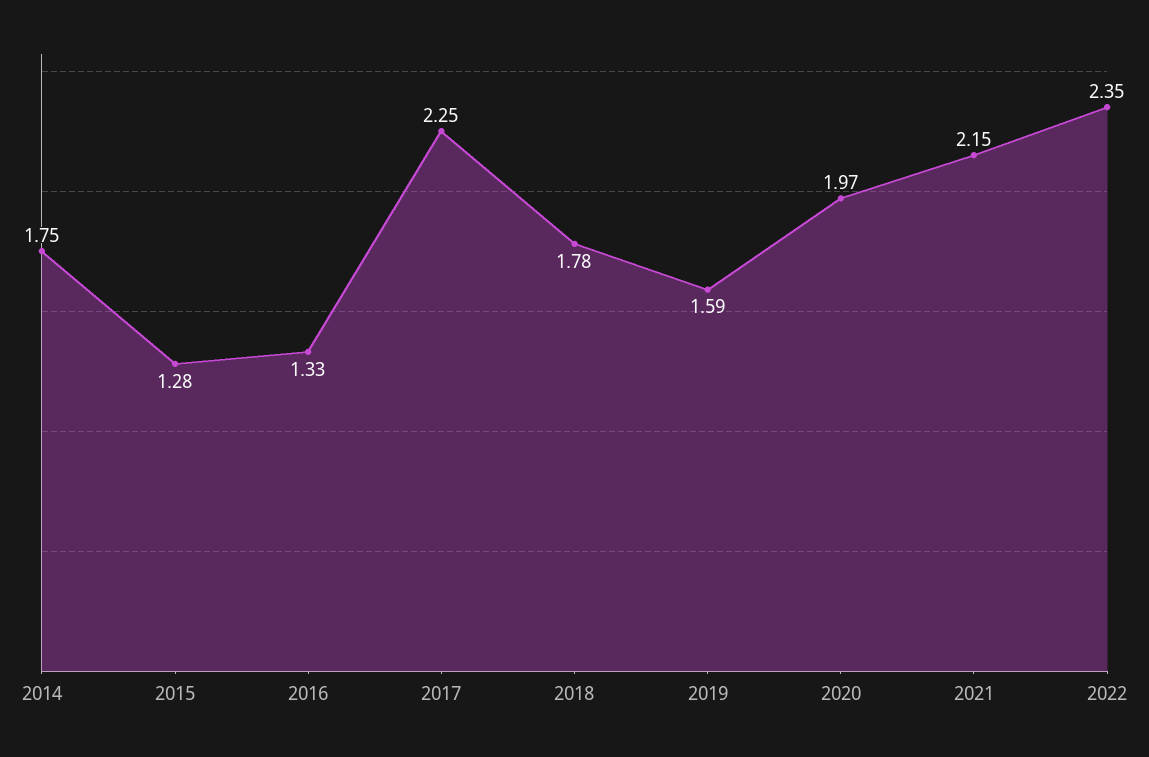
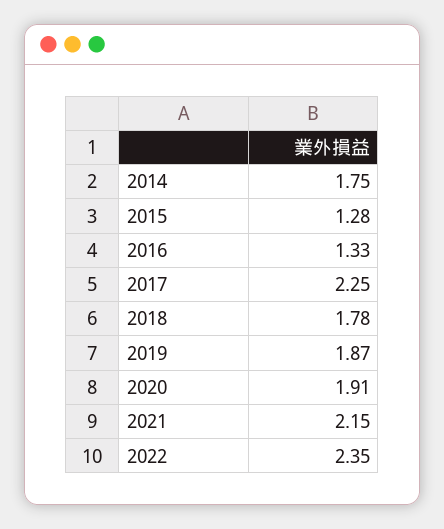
  {
    "2014": 1.75,
    "2015": 1.28,
    "2016": 1.33,
    "2017": 2.25,
    "2018": 1.78,
-   "2019": 1.59,
+   "2019": 1.87,
-   "2020": 1.97,
+   "2020": 1.91,
    "2021": 2.15,
    "2022": 2.35
  }

